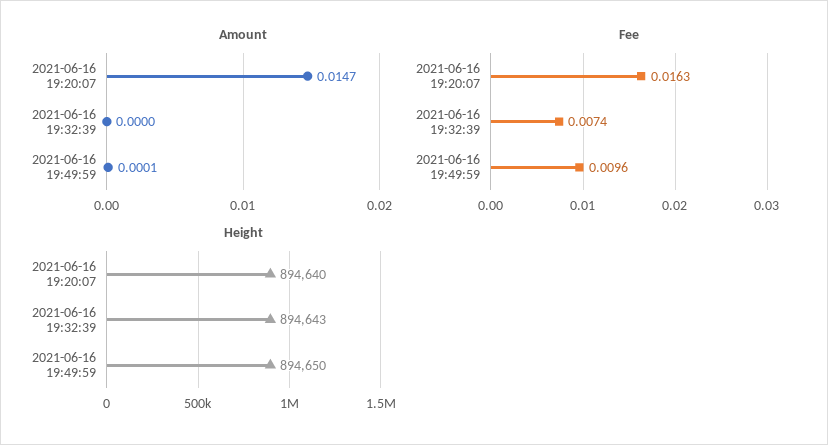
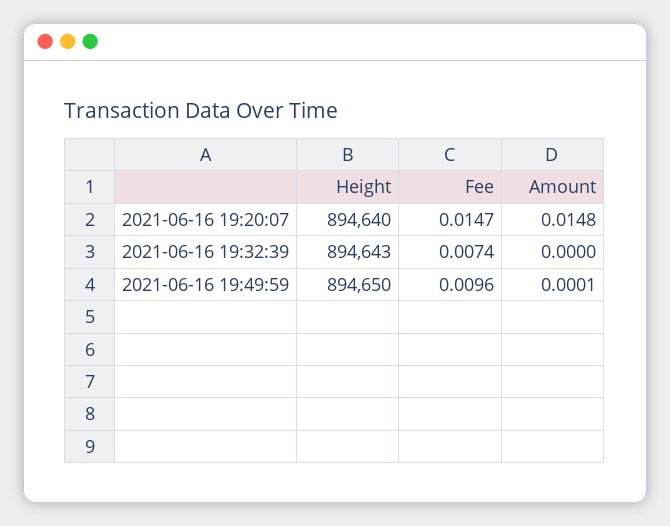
  {
    "Amount": {
-     "2021-06-16 19:20:07": 0.0147,
+     "2021-06-16 19:20:07": 0.0148,
      "2021-06-16 19:32:39": 0,
      "2021-06-16 19:49:59": 0.0001
    },
    "Fee": {
-     "2021-06-16 19:20:07": 0.0163,
+     "2021-06-16 19:20:07": 0.0147,
      "2021-06-16 19:32:39": 0.0074,
      "2021-06-16 19:49:59": 0.0096
    },
    "Height": {
      "2021-06-16 19:20:07": 894640,
      "2021-06-16 19:32:39": 894643,
      "2021-06-16 19:49:59": 894650
    }
  }

